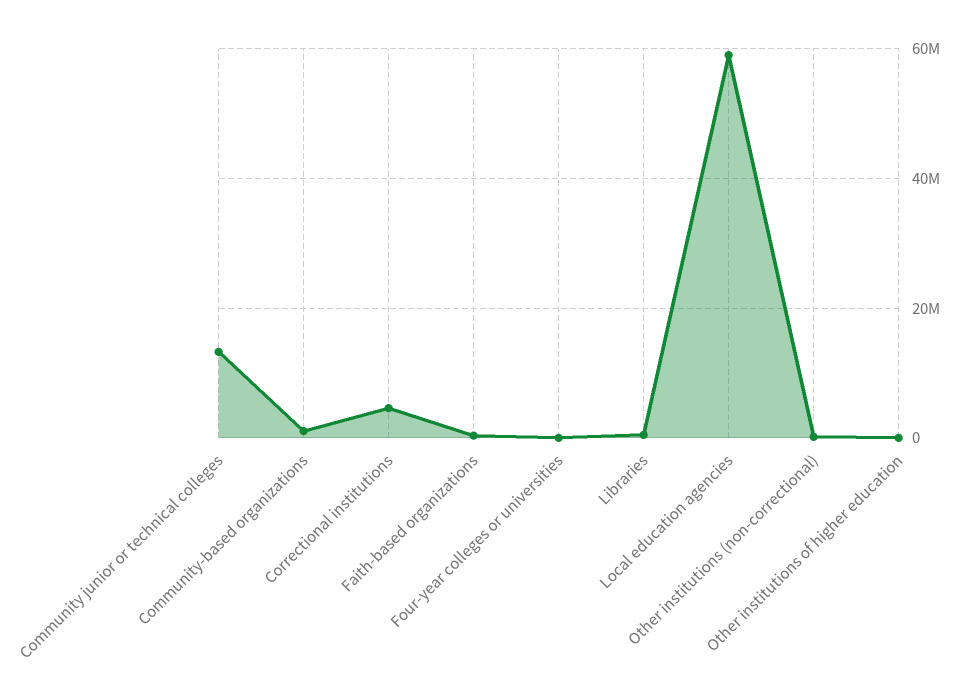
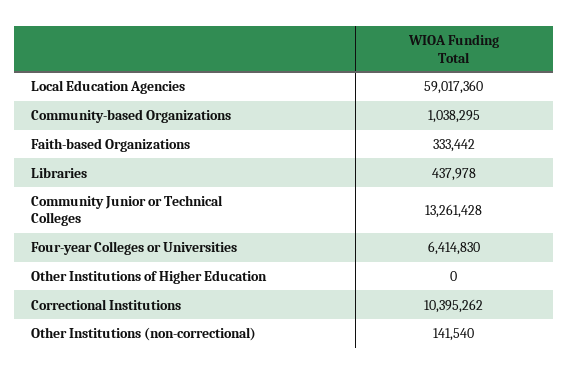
  {
    "Community junior or technical colleges": 13261428,
    "Community-based organizations": 1038295,
-   "Correctional institutions": 4000000,
+   "Correctional institutions": 10395262,
    "Faith-based organizations": 333442,
-   "Four-year colleges or universities": 0,
+   "Four-year colleges or universities": 6414830,
    "Libraries": 437978,
    "Local education agencies": 59017360,
    "Other institutions (non-correctional)": 141540,
    "Other institutions of higher education": 0
  }

